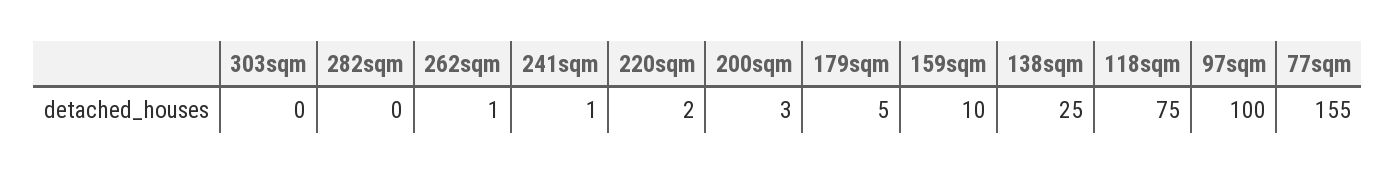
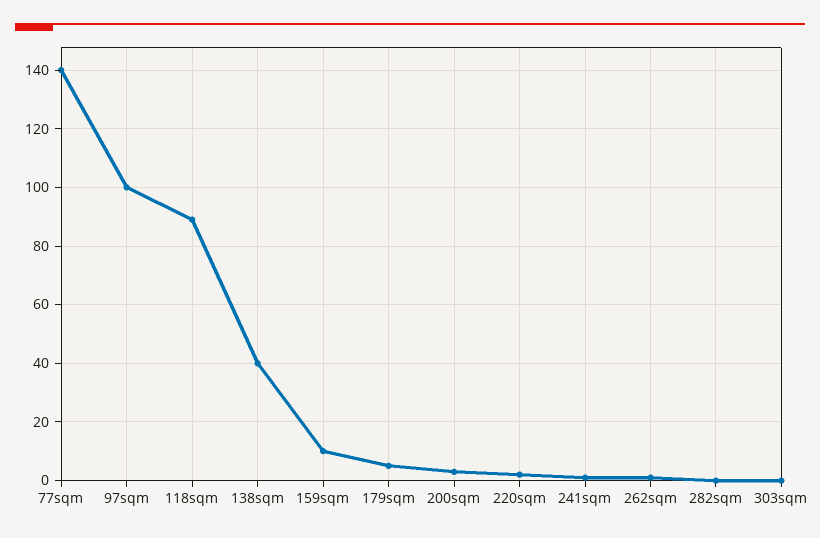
  {
    "303sqm": 0,
    "282sqm": 0,
    "262sqm": 1,
    "241sqm": 1,
    "220sqm": 2,
    "200sqm": 3,
    "179sqm": 5,
    "159sqm": 10,
-   "138sqm": 25,
+   "138sqm": 40,
-   "118sqm": 75,
+   "118sqm": 90,
    "97sqm": 100,
-   "77sqm": 155
+   "77sqm": 140
  }

